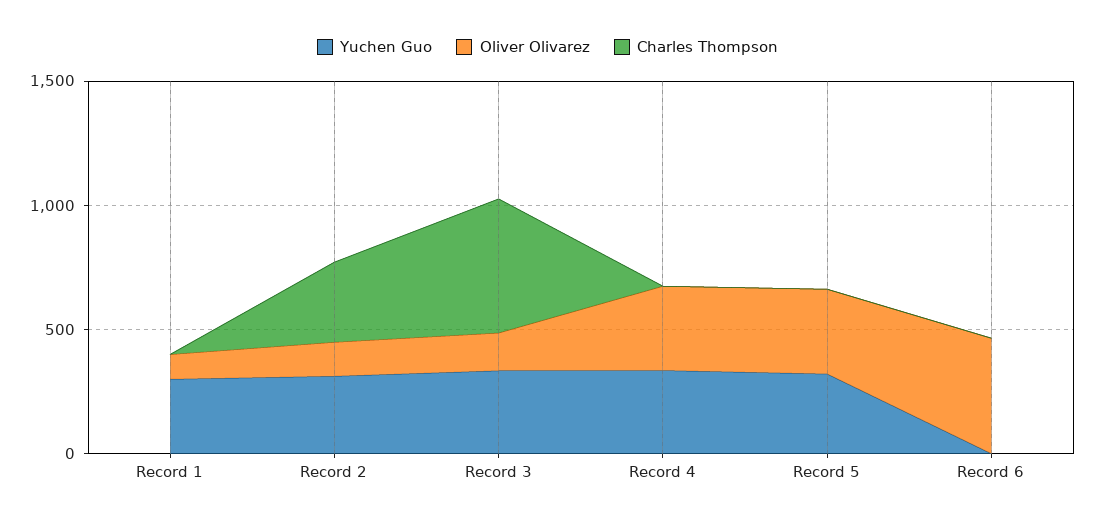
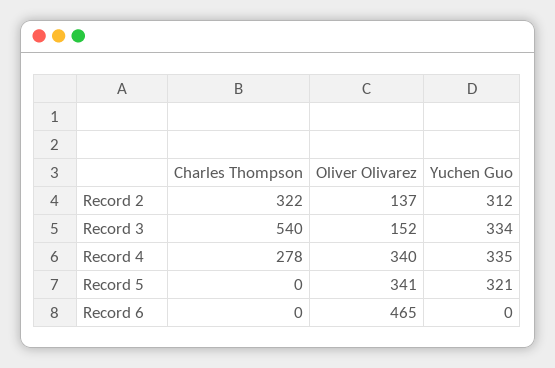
  {
    "Yuchen Guo": {
-     "Record 1": 300,
      "Record 2": 312,
      "Record 3": 334,
      "Record 4": 335,
      "Record 5": 321,
      "Record 6": 0
    },
    "Oliver Olivarez": {
-     "Record 1": 100,
      "Record 2": 137,
      "Record 3": 152,
      "Record 4": 340,
      "Record 5": 341,
      "Record 6": 465
    },
    "Charles Thompson": {
-     "Record 1": 0,
      "Record 2": 322,
      "Record 3": 540,
-     "Record 4": 0,
+     "Record 4": 278,
      "Record 5": 0,
      "Record 6": 0
    }
  }

